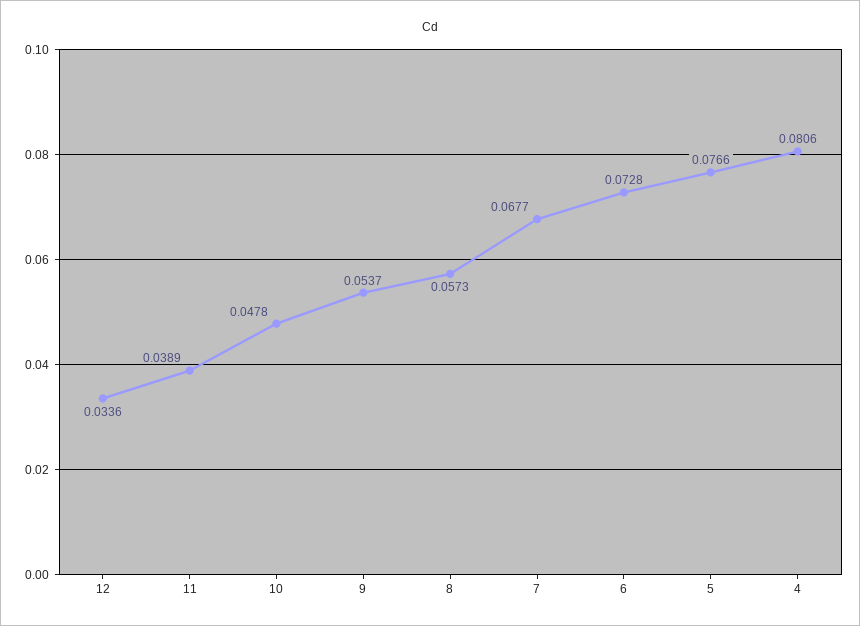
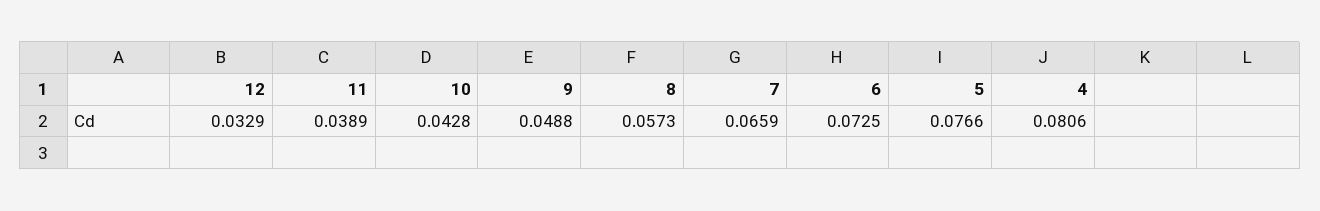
  {
-   "12": 0.0336,
+   "12": 0.0329,
    "11": 0.0389,
-   "10": 0.0478,
+   "10": 0.0428,
-   "9": 0.0537,
+   "9": 0.0488,
    "8": 0.0573,
-   "7": 0.0677,
+   "7": 0.0659,
-   "6": 0.0728,
+   "6": 0.0725,
    "5": 0.0766,
    "4": 0.0806
  }

